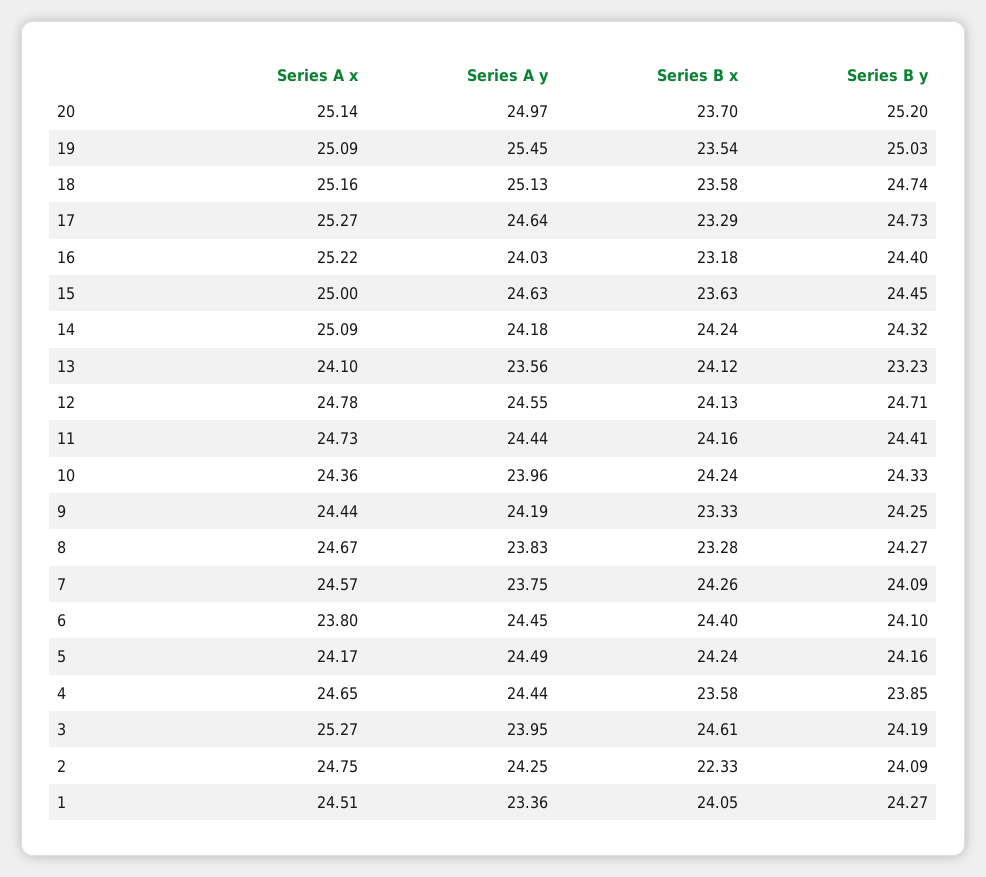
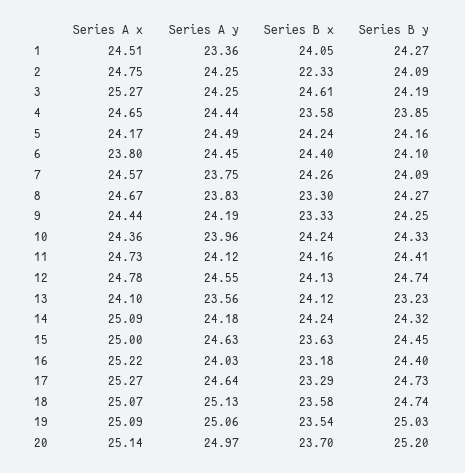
  {
    "Series A x": {
      "20": 25.14,
      "19": 25.09,
-     "18": 25.16,
+     "18": 25.07,
      "17": 25.27,
      "16": 25.22,
      "15": 25,
      "14": 25.09,
      "13": 24.1,
      "12": 24.78,
      "11": 24.73,
      "10": 24.36,
      "9": 24.44,
      "8": 24.67,
      "7": 24.57,
      "6": 23.8,
      "5": 24.17,
      "4": 24.65,
      "3": 25.27,
      "2": 24.75,
      "1": 24.51
    },
    "Series A y": {
      "20": 24.97,
-     "19": 25.45,
+     "19": 25.06,
      "18": 25.13,
      "17": 24.64,
      "16": 24.03,
      "15": 24.63,
      "14": 24.18,
      "13": 23.56,
      "12": 24.55,
-     "11": 24.44,
+     "11": 24.12,
      "10": 23.96,
      "9": 24.19,
      "8": 23.83,
      "7": 23.75,
      "6": 24.45,
      "5": 24.49,
      "4": 24.44,
-     "3": 23.95,
+     "3": 24.25,
      "2": 24.25,
      "1": 23.36
    },
    "Series B x": {
      "20": 23.7,
      "19": 23.54,
      "18": 23.58,
      "17": 23.29,
      "16": 23.18,
      "15": 23.63,
      "14": 24.24,
      "13": 24.12,
      "12": 24.13,
      "11": 24.16,
      "10": 24.24,
      "9": 23.33,
-     "8": 23.28,
+     "8": 23.3,
      "7": 24.26,
      "6": 24.4,
      "5": 24.24,
      "4": 23.58,
      "3": 24.61,
      "2": 22.33,
      "1": 24.05
    },
    "Series B y": {
      "20": 25.2,
      "19": 25.03,
      "18": 24.74,
      "17": 24.73,
      "16": 24.4,
      "15": 24.45,
      "14": 24.32,
      "13": 23.23,
-     "12": 24.71,
+     "12": 24.74,
      "11": 24.41,
      "10": 24.33,
      "9": 24.25,
      "8": 24.27,
      "7": 24.09,
      "6": 24.1,
      "5": 24.16,
      "4": 23.85,
      "3": 24.19,
      "2": 24.09,
      "1": 24.27
    }
  }

